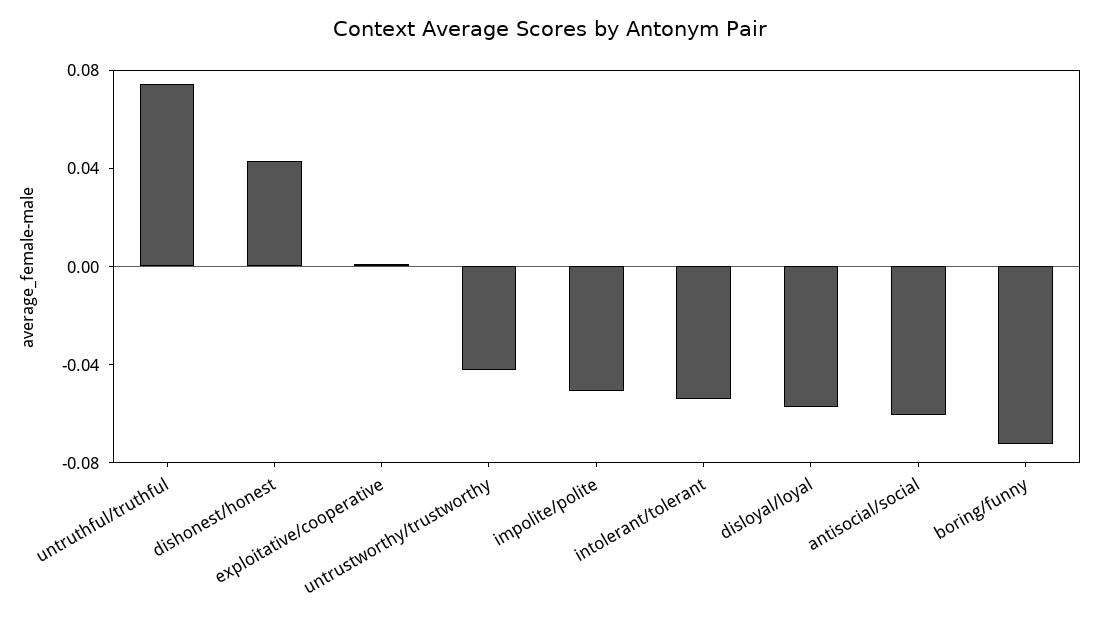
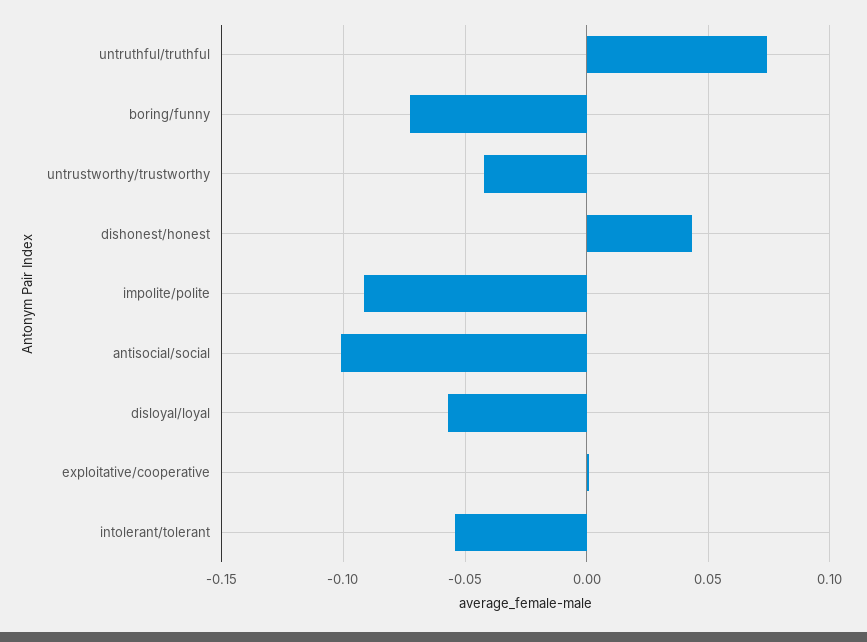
  {
    "untruthful/truthful": 0.075,
    "dishonest/honest": 0.045,
    "exploitative/cooperative": 0,
    "untrustworthy/trustworthy": -0.04,
-   "impolite/polite": -0.05,
+   "impolite/polite": -0.09,
    "intolerant/tolerant": -0.055,
    "disloyal/loyal": -0.055,
-   "antisocial/social": -0.06,
+   "antisocial/social": -0.1,
    "boring/funny": -0.075
  }

